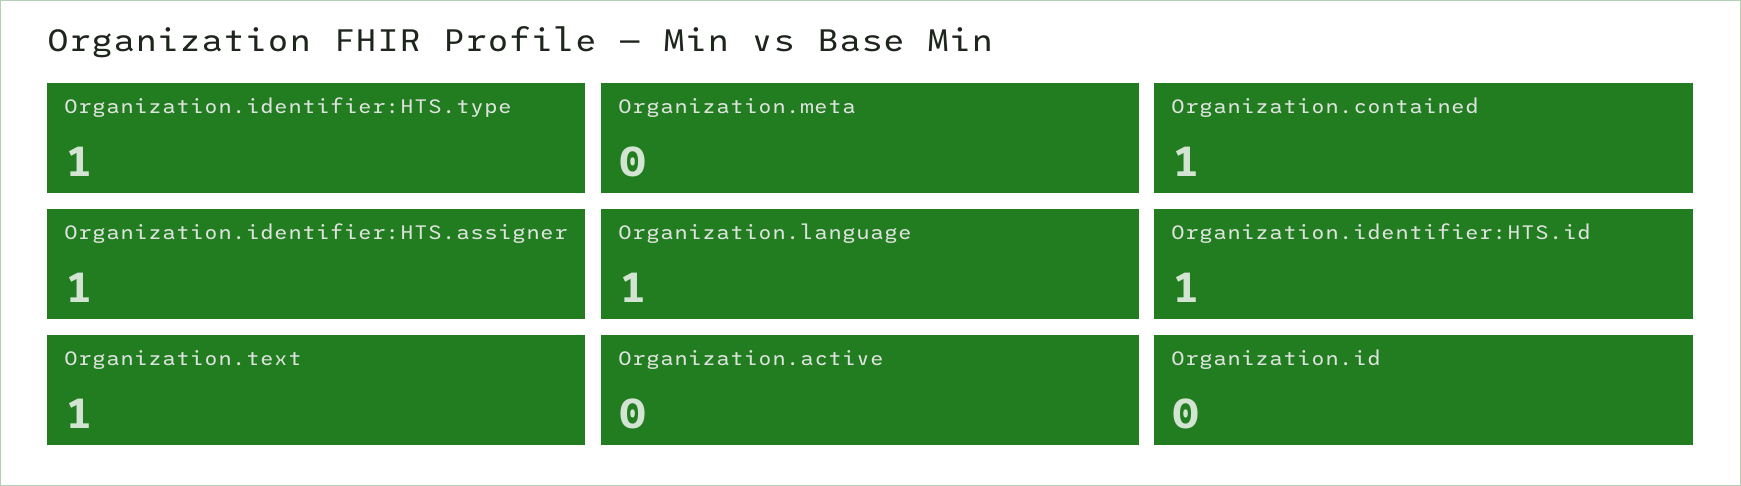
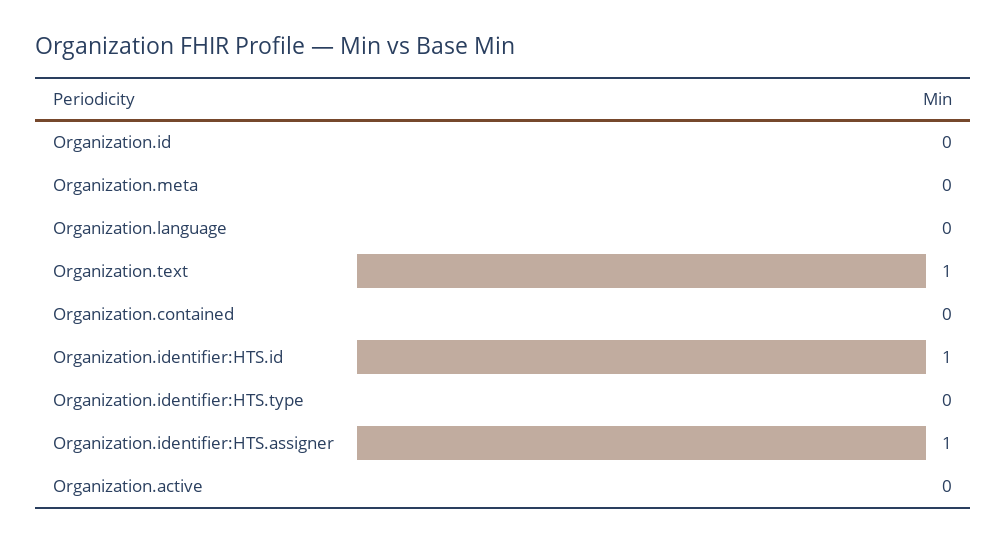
  {
-   "Organization.identifier:HTS.type": 1,
+   "Organization.identifier:HTS.type": 0,
    "Organization.meta": 0,
-   "Organization.contained": 1,
+   "Organization.contained": 0,
    "Organization.identifier:HTS.assigner": 1,
-   "Organization.language": 1,
+   "Organization.language": 0,
    "Organization.identifier:HTS.id": 1,
    "Organization.text": 1,
    "Organization.active": 0,
    "Organization.id": 0
  }

